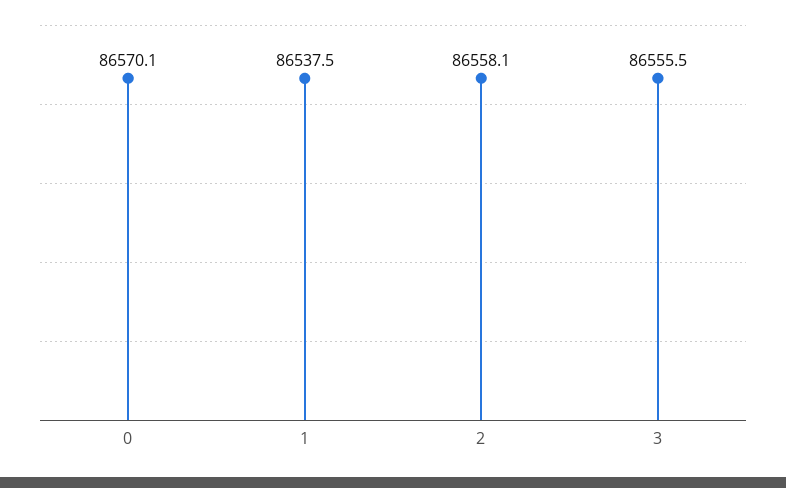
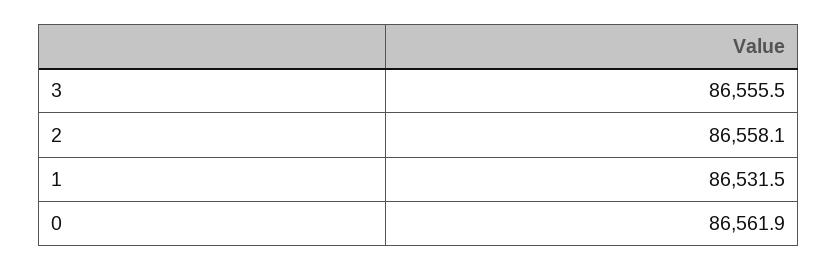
  {
-   "0": 86570.1,
+   "0": 86561.9,
-   "1": 86537.5,
+   "1": 86531.5,
    "2": 86558.1,
    "3": 86555.5
  }

